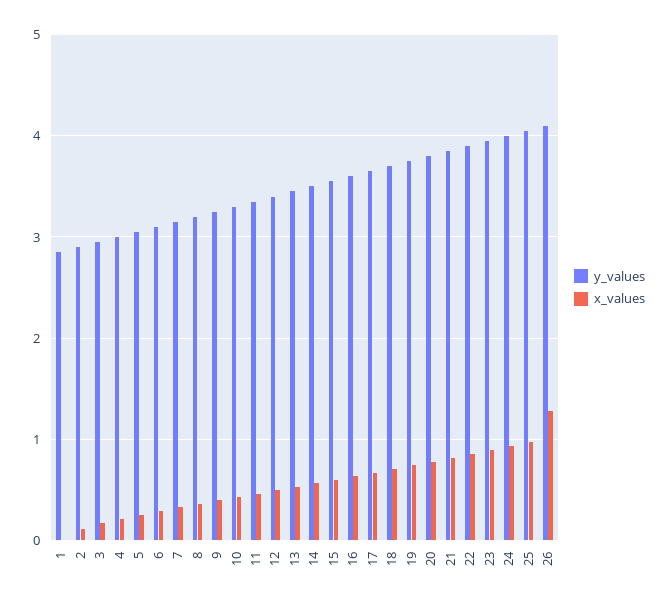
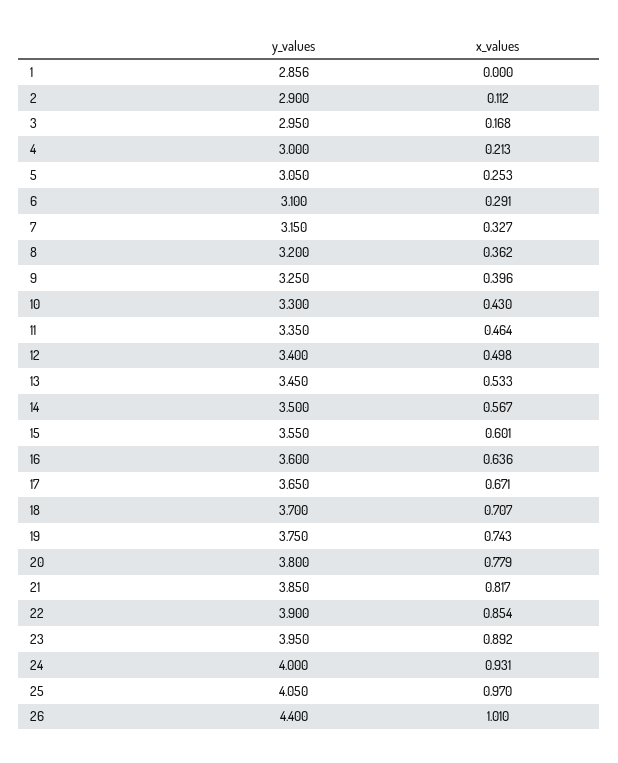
  {
    "y_values": {
      "1": 2.856,
      "2": 2.9,
      "3": 2.95,
      "4": 3,
      "5": 3.05,
      "6": 3.1,
      "7": 3.15,
      "8": 3.2,
      "9": 3.25,
      "10": 3.3,
      "11": 3.35,
      "12": 3.4,
      "13": 3.45,
      "14": 3.5,
      "15": 3.55,
      "16": 3.6,
      "17": 3.65,
      "18": 3.7,
      "19": 3.75,
      "20": 3.8,
      "21": 3.85,
      "22": 3.9,
      "23": 3.95,
      "24": 4,
      "25": 4.05,
-     "26": 4.1
+     "26": 4.4
    },
    "x_values": {
      "1": 0,
      "2": 0.112,
      "3": 0.168,
      "4": 0.213,
      "5": 0.253,
      "6": 0.291,
      "7": 0.327,
      "8": 0.362,
      "9": 0.396,
      "10": 0.43,
      "11": 0.464,
      "12": 0.498,
      "13": 0.533,
      "14": 0.567,
      "15": 0.601,
      "16": 0.636,
      "17": 0.671,
      "18": 0.707,
      "19": 0.743,
      "20": 0.779,
      "21": 0.817,
      "22": 0.854,
      "23": 0.892,
      "24": 0.931,
      "25": 0.97,
-     "26": 1.3
+     "26": 1.01
    }
  }

